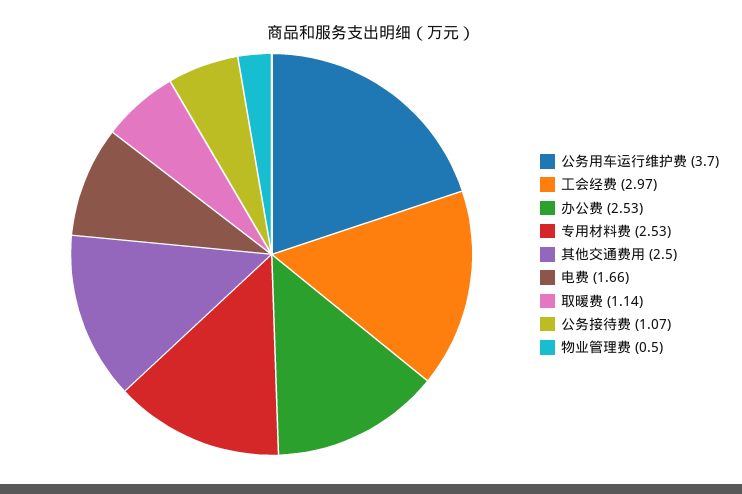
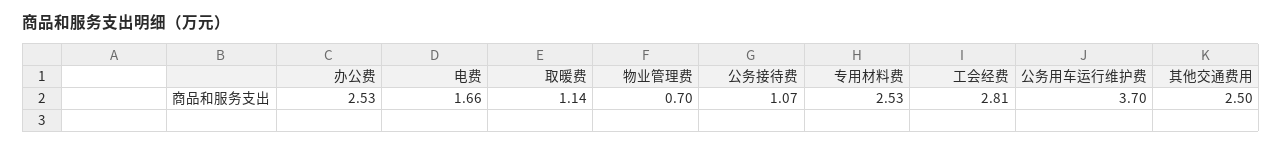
  {
    "公务用车运行维护费": 3.7,
-   "工会经费": 2.97,
+   "工会经费": 2.81,
    "办公费": 2.53,
    "专用材料费": 2.53,
    "其他交通费用": 2.5,
    "电费": 1.66,
    "取暖费": 1.14,
    "公务接待费": 1.07,
-   "物业管理费": 0.5
+   "物业管理费": 0.7
  }

